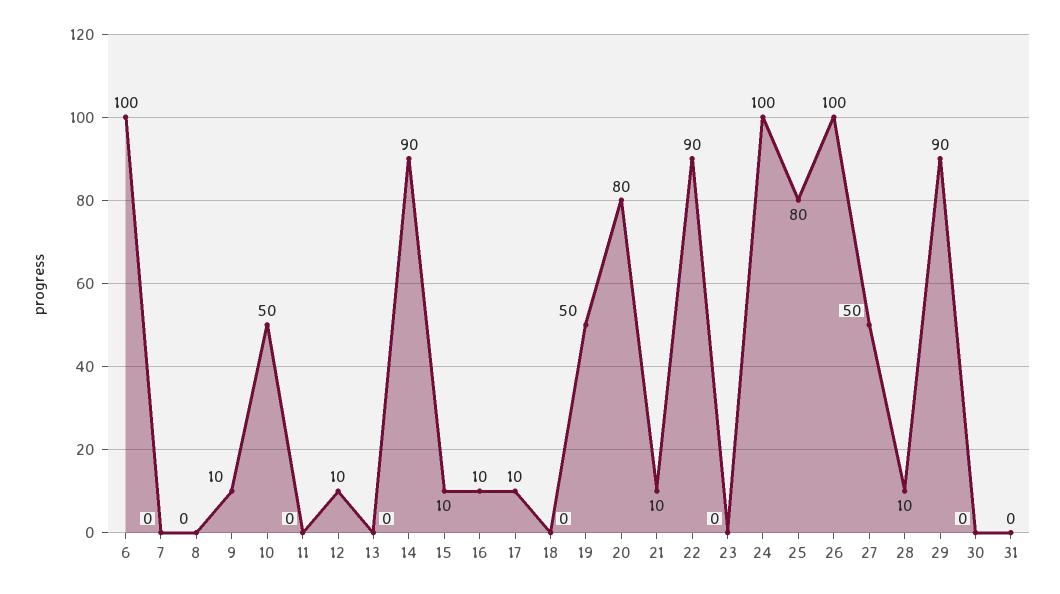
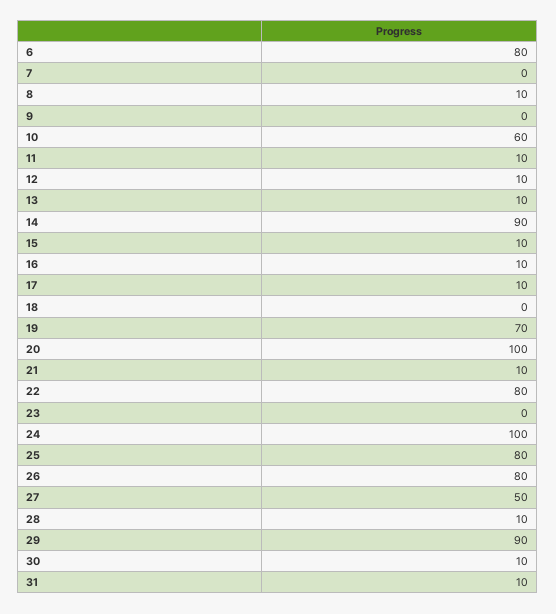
  {
-   "6": 100,
+   "6": 80,
    "7": 0,
-   "8": 0,
+   "8": 10,
-   "9": 10,
+   "9": 0,
-   "10": 50,
+   "10": 60,
-   "11": 0,
+   "11": 10,
    "12": 10,
-   "13": 0,
+   "13": 10,
    "14": 90,
    "15": 10,
    "16": 10,
    "17": 10,
    "18": 0,
-   "19": 50,
+   "19": 70,
-   "20": 80,
+   "20": 100,
    "21": 10,
-   "22": 90,
+   "22": 80,
    "23": 0,
    "24": 100,
    "25": 80,
-   "26": 100,
+   "26": 80,
    "27": 50,
    "28": 10,
    "29": 90,
-   "30": 0,
+   "30": 10,
-   "31": 0
+   "31": 10
  }

